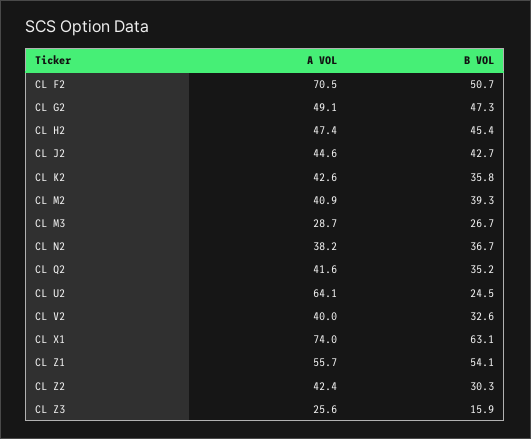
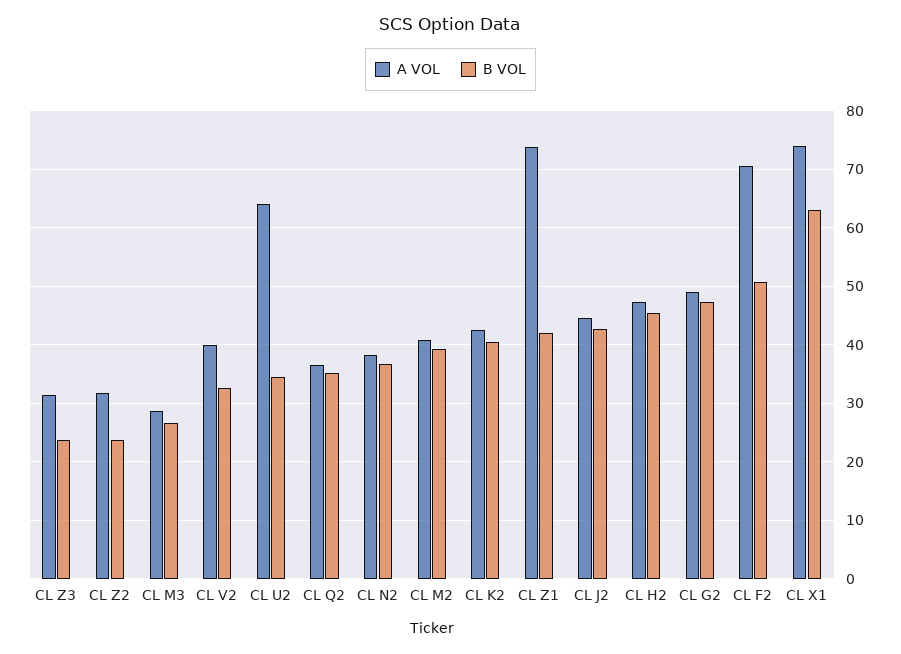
  {
    "A VOL": {
      "CL F2": 70.5,
      "CL G2": 49.1,
      "CL H2": 47.4,
      "CL J2": 44.6,
      "CL K2": 42.6,
      "CL M2": 40.9,
      "CL M3": 28.7,
      "CL N2": 38.2,
-     "CL Q2": 41.6,
+     "CL Q2": 36,
      "CL U2": 64.1,
      "CL V2": 40,
      "CL X1": 74,
-     "CL Z1": 55.7,
+     "CL Z1": 74,
-     "CL Z2": 42.4,
+     "CL Z2": 32,
-     "CL Z3": 25.6
+     "CL Z3": 32
    },
    "B VOL": {
      "CL F2": 50.7,
      "CL G2": 47.3,
      "CL H2": 45.4,
      "CL J2": 42.7,
-     "CL K2": 35.8,
+     "CL K2": 40,
      "CL M2": 39.3,
      "CL M3": 26.7,
      "CL N2": 36.7,
      "CL Q2": 35.2,
-     "CL U2": 24.5,
+     "CL U2": 34,
      "CL V2": 32.6,
      "CL X1": 63.1,
-     "CL Z1": 54.1,
+     "CL Z1": 42,
-     "CL Z2": 30.3,
+     "CL Z2": 24,
-     "CL Z3": 15.9
+     "CL Z3": 24
    }
  }

